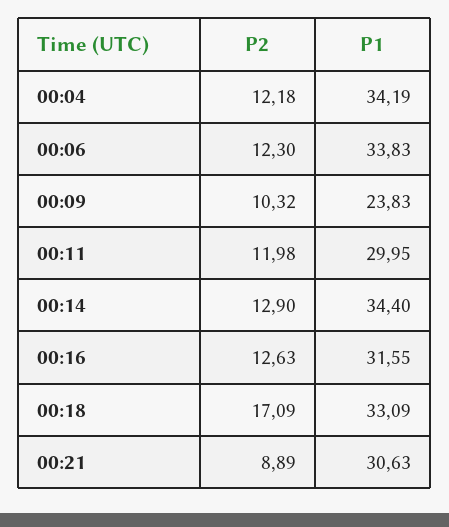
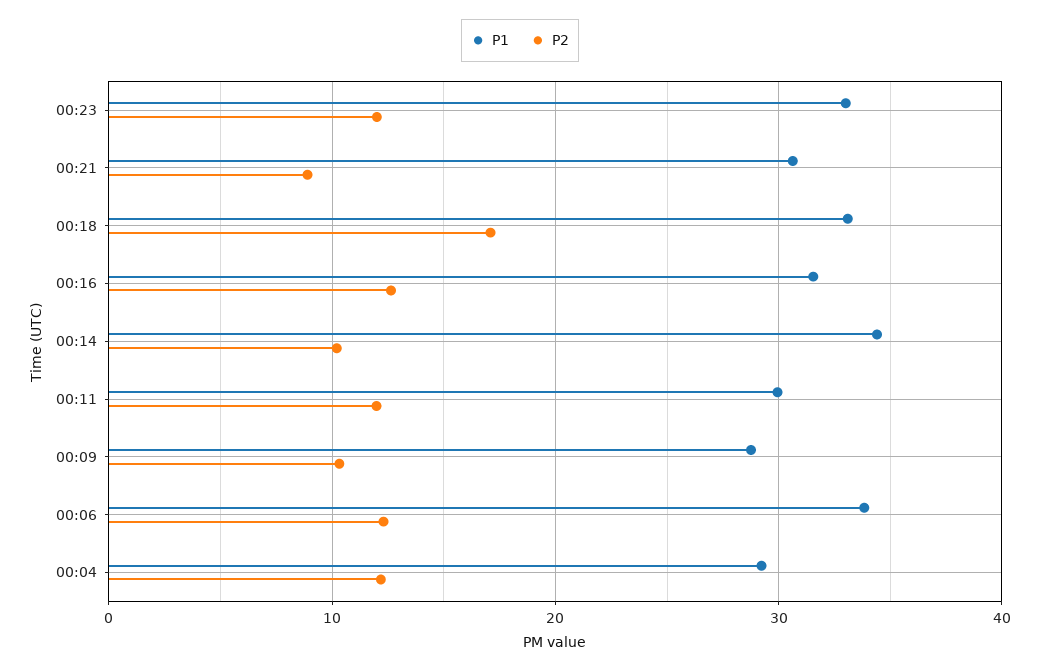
  {
    "P2": {
      "00:04": 12.18,
      "00:06": 12.3,
      "00:09": 10.32,
      "00:11": 11.98,
-     "00:14": 12.9,
+     "00:14": 10,
      "00:16": 12.63,
      "00:18": 17.09,
-     "00:21": 8.89
+     "00:21": 8.89,
+     "00:23": 12
    },
    "P1": {
-     "00:04": 34.19,
+     "00:04": 29,
      "00:06": 33.83,
-     "00:09": 23.83,
+     "00:09": 29,
      "00:11": 29.95,
      "00:14": 34.4,
      "00:16": 31.55,
      "00:18": 33.09,
-     "00:21": 30.63
+     "00:21": 30.63,
+     "00:23": 33
    }
  }

